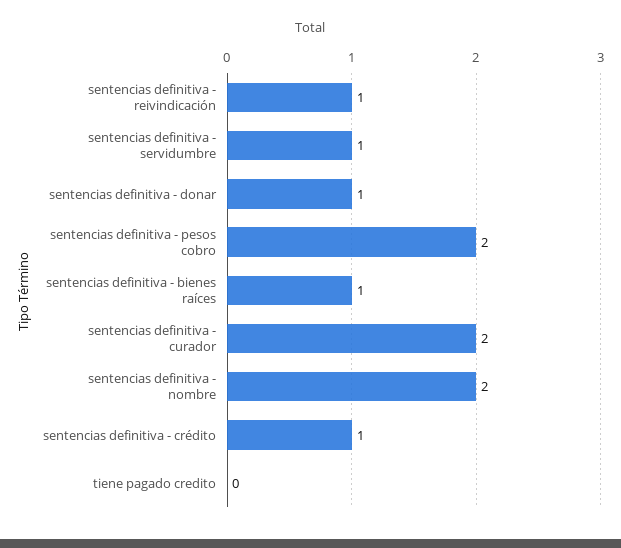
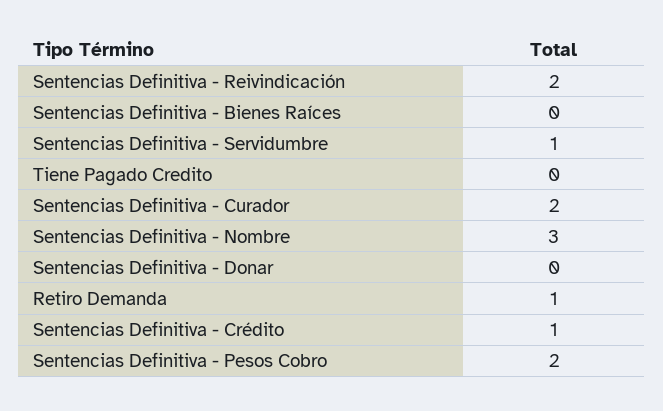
  {
-   "sentencias definitiva - reivindicación": 1,
+   "sentencias definitiva - reivindicación": 2,
    "sentencias definitiva - servidumbre": 1,
-   "sentencias definitiva - donar": 1,
+   "sentencias definitiva - donar": 0,
    "sentencias definitiva - pesos cobro": 2,
-   "sentencias definitiva - bienes raíces": 1,
+   "sentencias definitiva - bienes raíces": 0,
    "sentencias definitiva - curador": 2,
-   "sentencias definitiva - nombre": 2,
+   "sentencias definitiva - nombre": 3,
    "sentencias definitiva - crédito": 1,
-   "tiene pagado credito": 0
+   "tiene pagado credito": 0,
+   "Retiro Demanda": 1
  }

